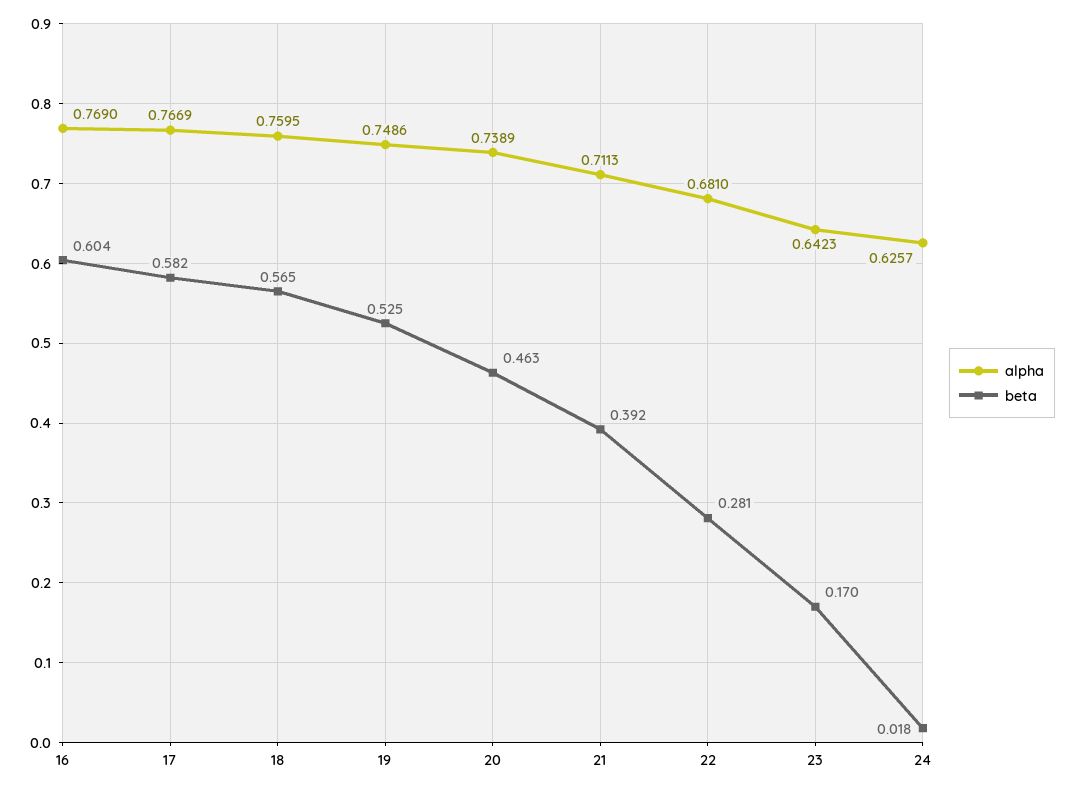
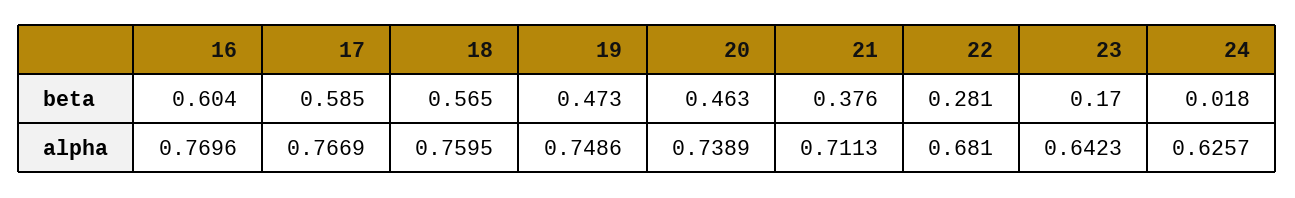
  {
    "alpha": {
-     "16": 0.769,
+     "16": 0.7696,
      "17": 0.7669,
      "18": 0.7595,
      "19": 0.7486,
      "20": 0.7389,
      "21": 0.7113,
      "22": 0.681,
      "23": 0.6423,
      "24": 0.6257
    },
    "beta": {
      "16": 0.604,
-     "17": 0.582,
+     "17": 0.585,
      "18": 0.565,
-     "19": 0.525,
+     "19": 0.473,
      "20": 0.463,
-     "21": 0.392,
+     "21": 0.376,
      "22": 0.281,
      "23": 0.17,
      "24": 0.018
    }
  }

